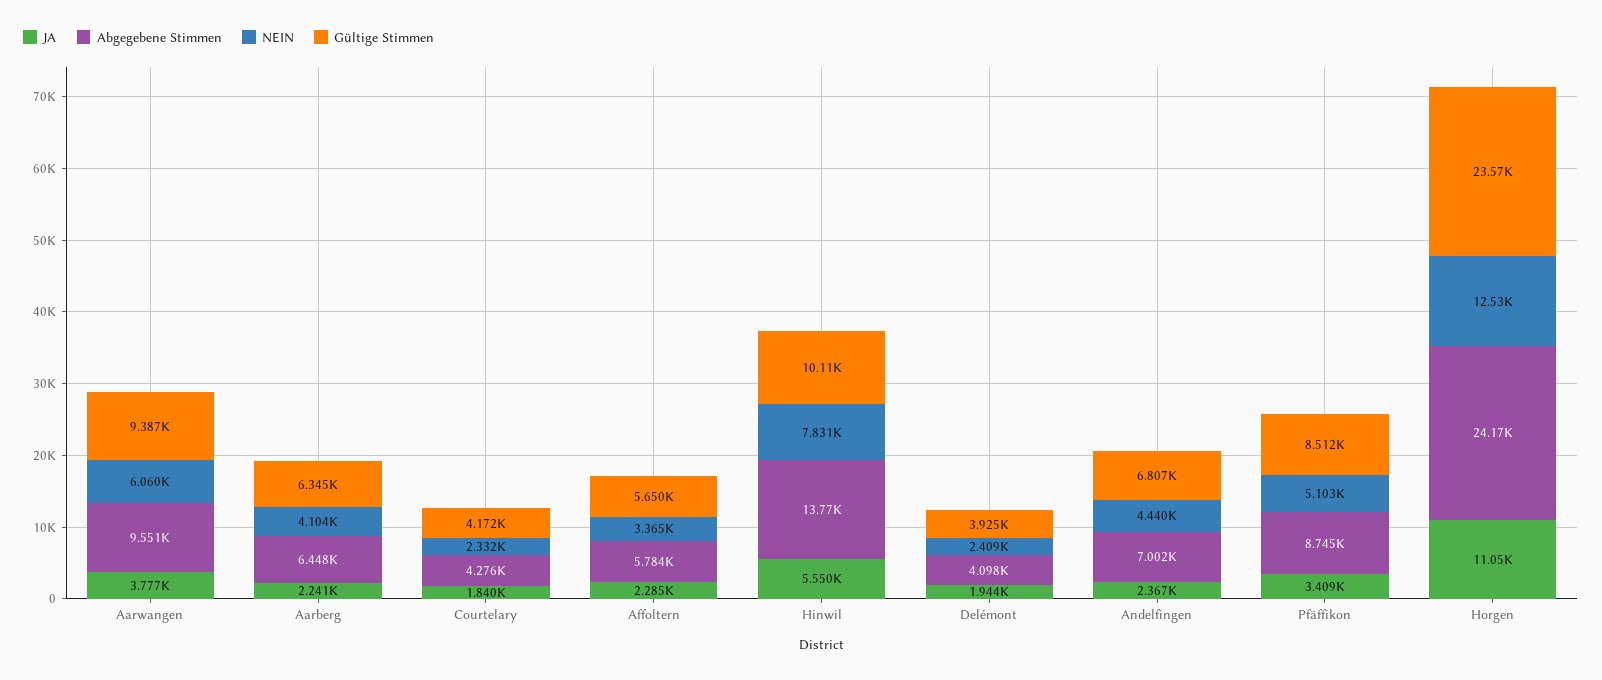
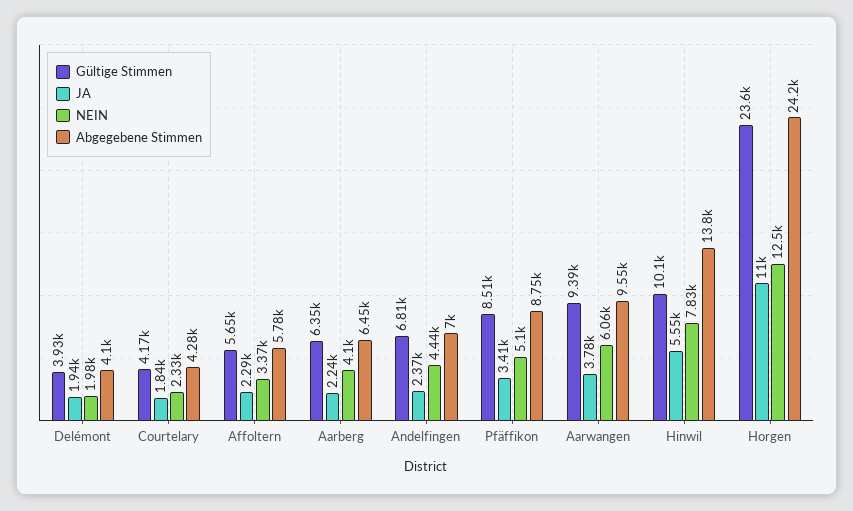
  {
    "JA": {
      "Aarwangen": 3777,
      "Aarberg": 2241,
      "Courtelary": 1840,
      "Affoltern": 2285,
      "Hinwil": 5550,
      "Delémont": 1944,
      "Andelfingen": 2367,
      "Pfäffikon": 3409,
      "Horgen": 11050
    },
    "Abgegebene Stimmen": {
      "Aarwangen": 9551,
      "Aarberg": 6448,
      "Courtelary": 4276,
      "Affoltern": 5784,
      "Hinwil": 13770,
      "Delémont": 4098,
      "Andelfingen": 7002,
      "Pfäffikon": 8745,
      "Horgen": 24170
    },
    "NEIN": {
      "Aarwangen": 6060,
      "Aarberg": 4104,
      "Courtelary": 2332,
      "Affoltern": 3365,
      "Hinwil": 7831,
-     "Delémont": 2409,
+     "Delémont": 1980,
      "Andelfingen": 4440,
      "Pfäffikon": 5103,
      "Horgen": 12530
    },
    "Gültige Stimmen": {
      "Aarwangen": 9387,
      "Aarberg": 6345,
      "Courtelary": 4172,
      "Affoltern": 5650,
      "Hinwil": 10110,
      "Delémont": 3925,
      "Andelfingen": 6807,
      "Pfäffikon": 8512,
      "Horgen": 23570
    }
  }

